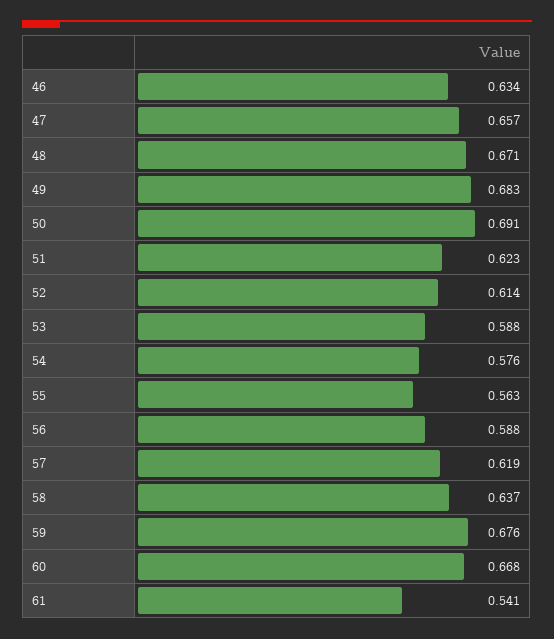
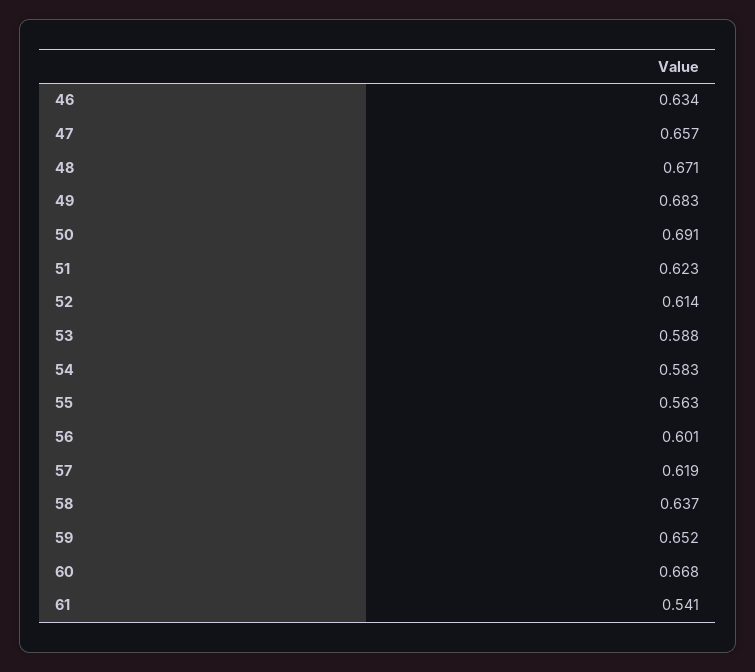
  {
    "46": 0.634,
    "47": 0.657,
    "48": 0.671,
    "49": 0.683,
    "50": 0.691,
    "51": 0.623,
    "52": 0.614,
    "53": 0.588,
-   "54": 0.576,
+   "54": 0.583,
    "55": 0.563,
-   "56": 0.588,
+   "56": 0.601,
    "57": 0.619,
    "58": 0.637,
-   "59": 0.676,
+   "59": 0.652,
    "60": 0.668,
    "61": 0.541
  }

